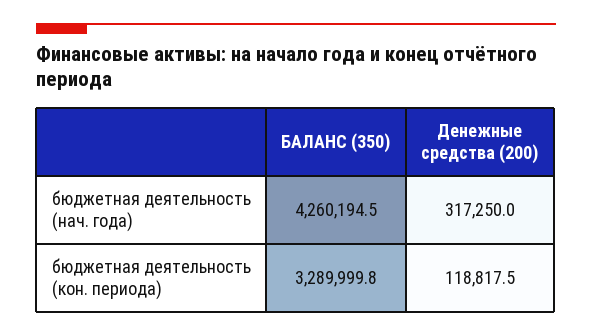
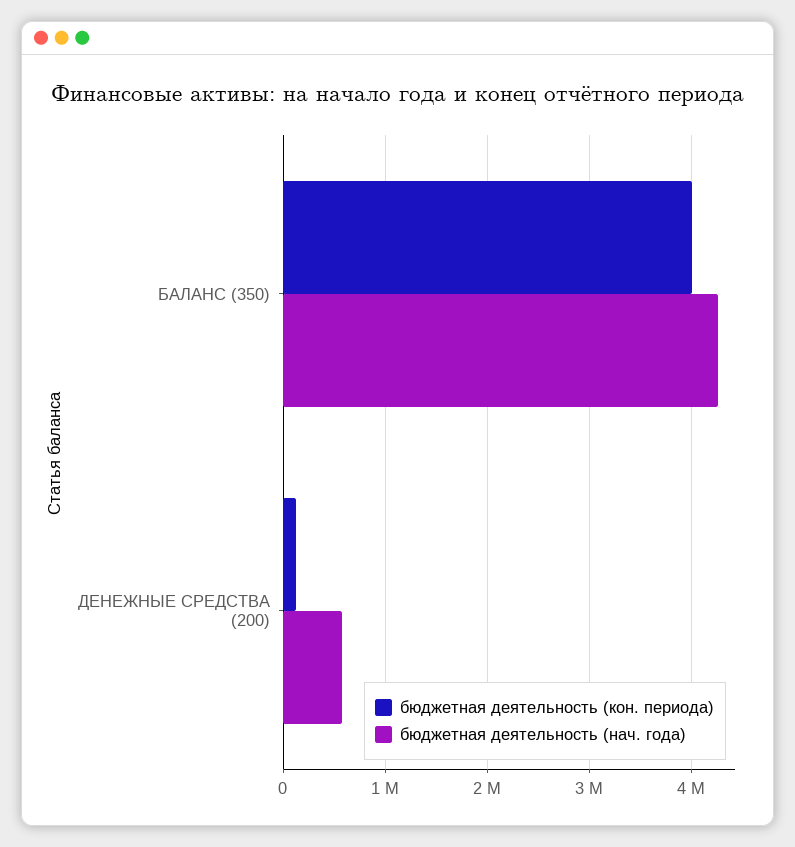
  {
    "бюджетная деятельность (нач. года)": {
      "БАЛАНС (350)": 4260194.5,
-     "Денежные средства (200)": 317250
+     "Денежные средства (200)": 600000
    },
    "бюджетная деятельность (кон. периода)": {
-     "БАЛАНС (350)": 3289999.8,
+     "БАЛАНС (350)": 4000000,
      "Денежные средства (200)": 118817.5
    }
  }

